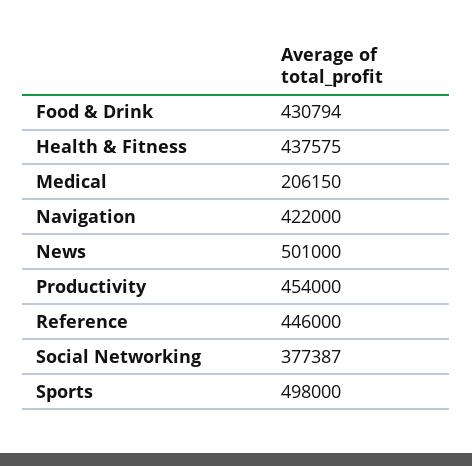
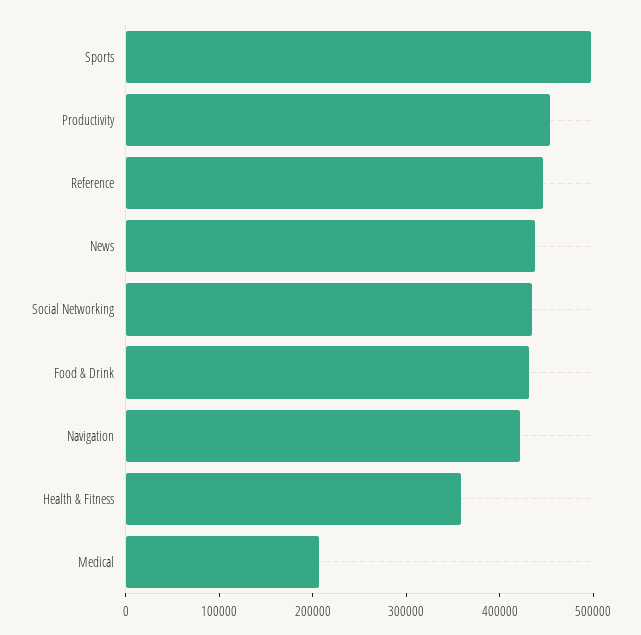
  {
    "Food & Drink": 430794,
-   "Health & Fitness": 437575,
+   "Health & Fitness": 360000,
    "Medical": 206150,
    "Navigation": 422000,
-   "News": 501000,
+   "News": 440000,
    "Productivity": 454000,
    "Reference": 446000,
-   "Social Networking": 377387,
+   "Social Networking": 440000,
    "Sports": 498000
  }

